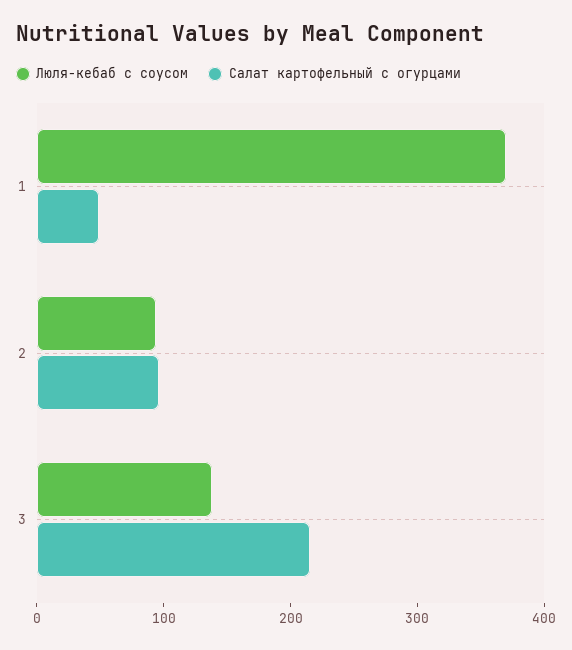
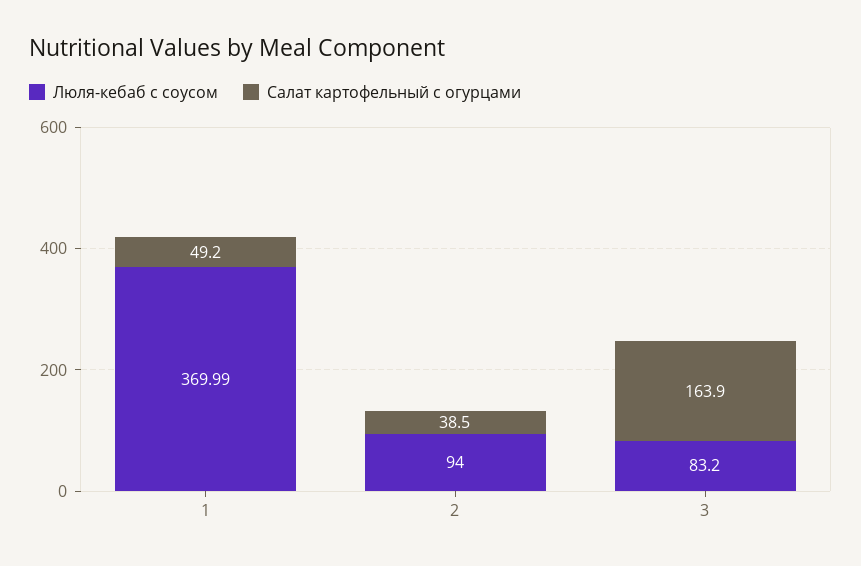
  {
    "Люля-кебаб с соусом": {
      "1": 369.99,
      "2": 94,
-     "3": 140
+     "3": 83.2
    },
    "Салат картофельный с огурцами": {
      "1": 49.2,
-     "2": 100,
+     "2": 38.5,
-     "3": 220
+     "3": 163.9
    }
  }

